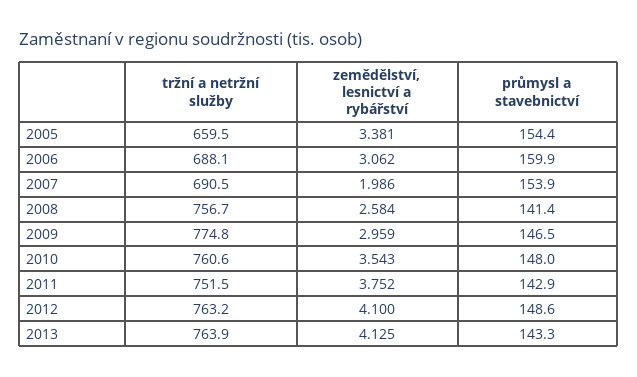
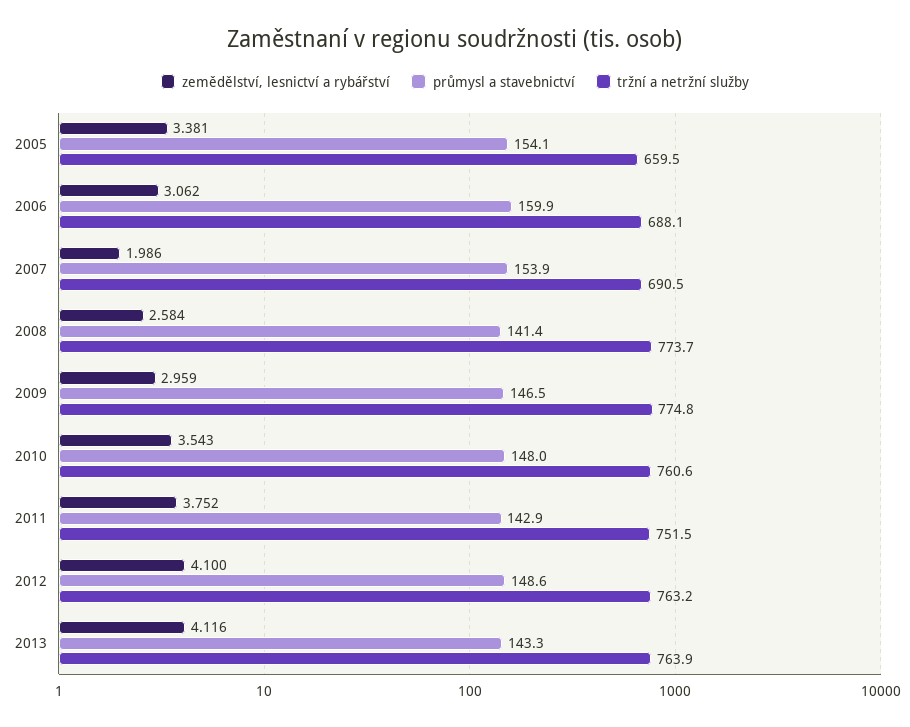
  {
    "tržní a netržní služby": {
      "2005": 659.5,
      "2006": 688.1,
      "2007": 690.5,
-     "2008": 756.7,
+     "2008": 773.7,
      "2009": 774.8,
      "2010": 760.6,
      "2011": 751.5,
      "2012": 763.2,
      "2013": 763.9
    },
    "zemědělství, lesnictví a rybářství": {
      "2005": 3.381,
      "2006": 3.062,
      "2007": 1.986,
      "2008": 2.584,
      "2009": 2.959,
      "2010": 3.543,
      "2011": 3.752,
      "2012": 4.1,
-     "2013": 4.125
+     "2013": 4.116
    },
    "průmysl a stavebnictví": {
-     "2005": 154.4,
+     "2005": 154.1,
      "2006": 159.9,
      "2007": 153.9,
      "2008": 141.4,
      "2009": 146.5,
      "2010": 148,
      "2011": 142.9,
      "2012": 148.6,
      "2013": 143.3
    }
  }

